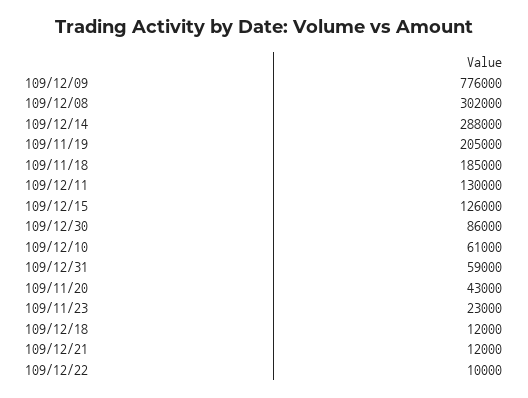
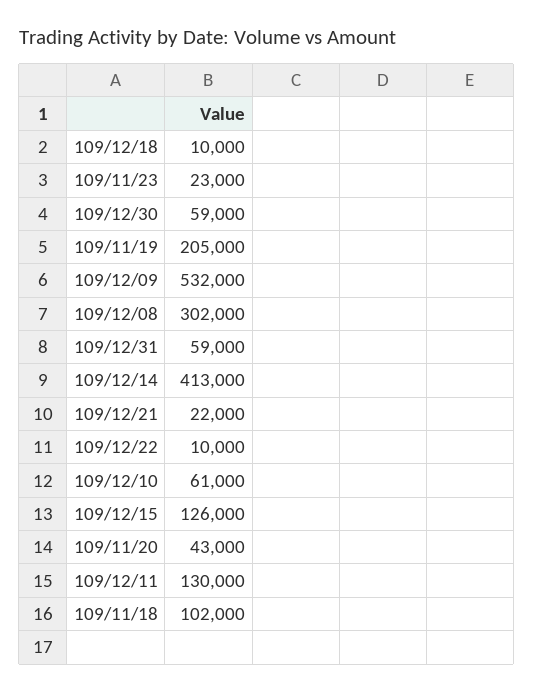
  {
-   "109/12/09": 776000,
+   "109/12/09": 532000,
    "109/12/08": 302000,
-   "109/12/14": 288000,
+   "109/12/14": 413000,
    "109/11/19": 205000,
-   "109/11/18": 185000,
+   "109/11/18": 102000,
    "109/12/11": 130000,
    "109/12/15": 126000,
-   "109/12/30": 86000,
+   "109/12/30": 59000,
    "109/12/10": 61000,
    "109/12/31": 59000,
    "109/11/20": 43000,
    "109/11/23": 23000,
-   "109/12/18": 12000,
+   "109/12/18": 10000,
-   "109/12/21": 12000,
+   "109/12/21": 22000,
    "109/12/22": 10000
  }

